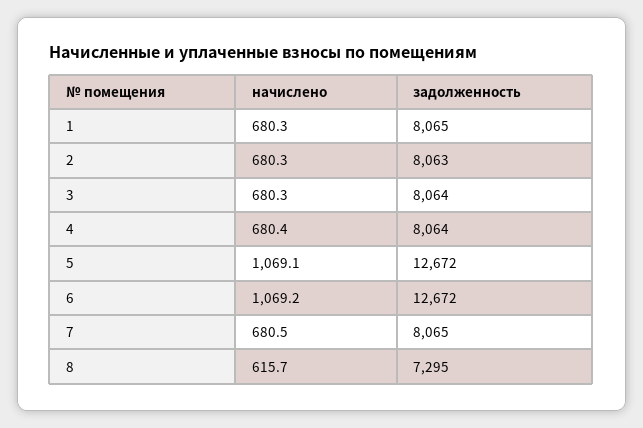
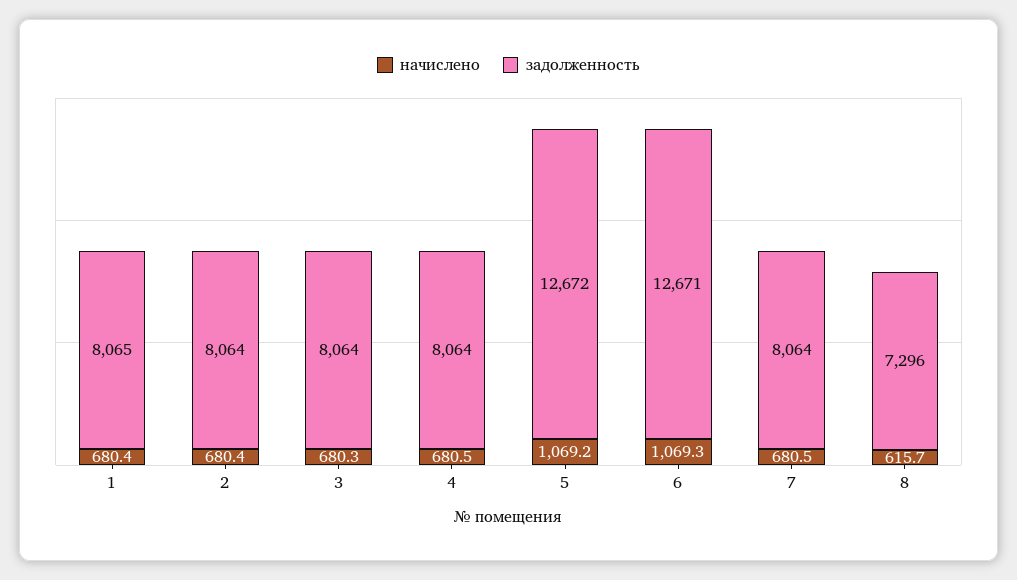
  {
    "начислено": {
-     "1": 680.3,
+     "1": 680.4,
-     "2": 680.3,
+     "2": 680.4,
      "3": 680.3,
-     "4": 680.4,
+     "4": 680.5,
-     "5": 1069.1,
+     "5": 1069.2,
-     "6": 1069.2,
+     "6": 1069.3,
      "7": 680.5,
      "8": 615.7
    },
    "задолженность": {
      "1": 8065,
-     "2": 8063,
+     "2": 8064,
      "3": 8064,
      "4": 8064,
      "5": 12672,
-     "6": 12672,
+     "6": 12671,
-     "7": 8065,
+     "7": 8064,
-     "8": 7295
+     "8": 7296
    }
  }

